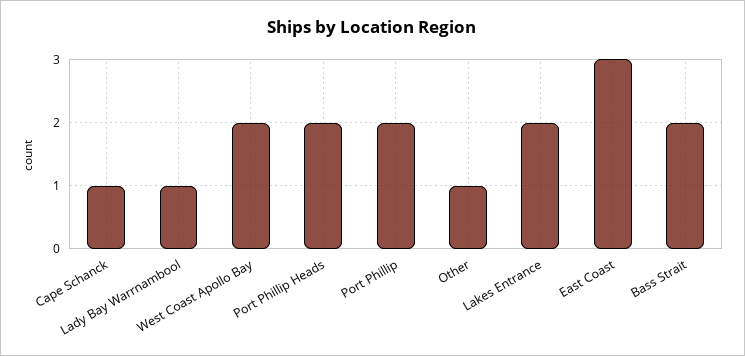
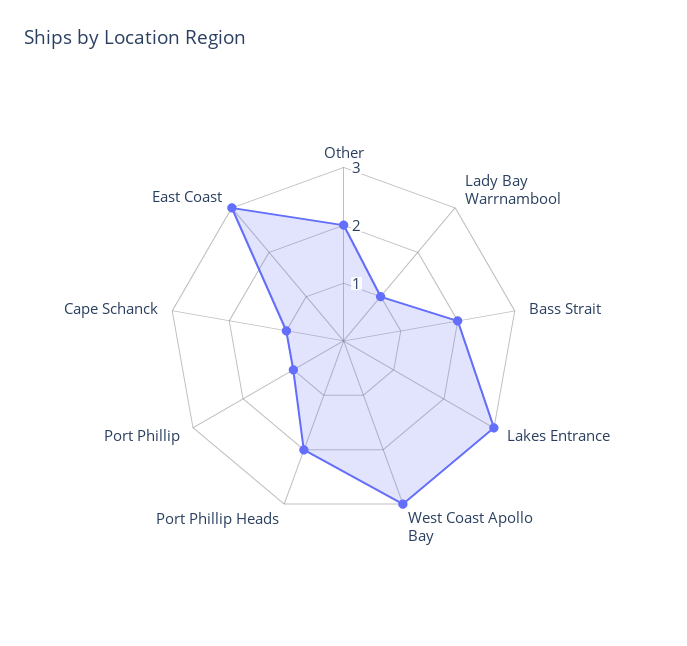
  {
    "Cape Schanck": 1,
    "Lady Bay Warrnambool": 1,
-   "West Coast Apollo Bay": 2,
+   "West Coast Apollo Bay": 3,
    "Port Phillip Heads": 2,
-   "Port Phillip": 2,
+   "Port Phillip": 1,
-   "Other": 1,
+   "Other": 2,
-   "Lakes Entrance": 2,
+   "Lakes Entrance": 3,
    "East Coast": 3,
    "Bass Strait": 2
  }

